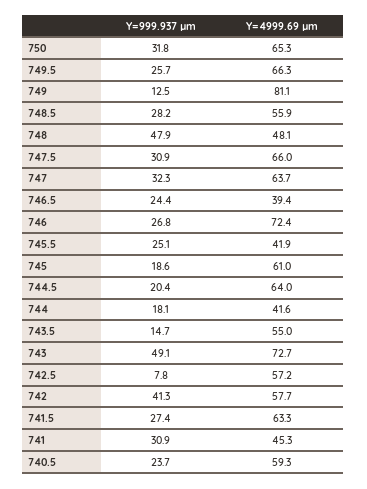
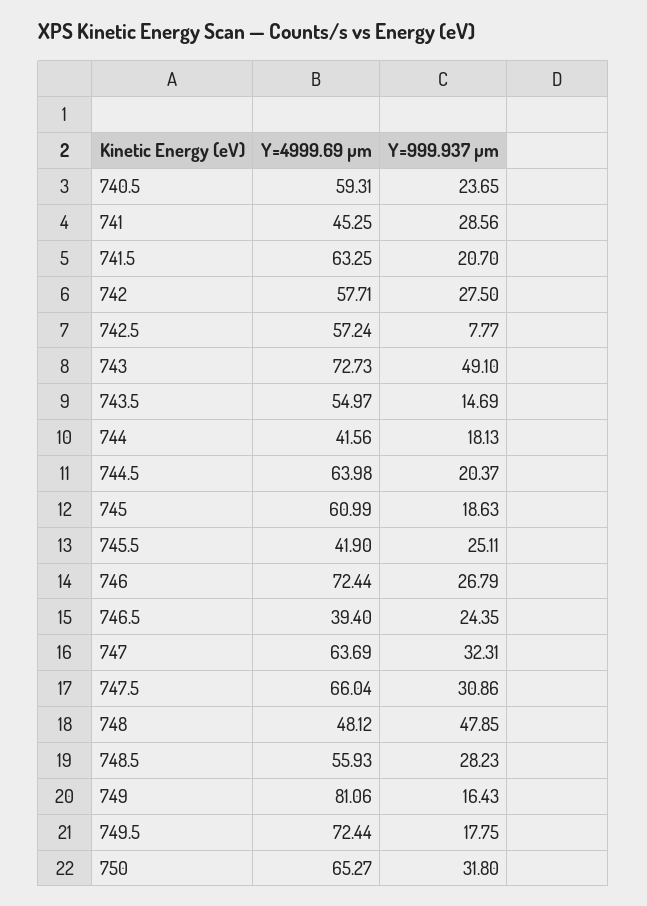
  {
    "Y=999.937 µm": {
      "750": 31.8,
-     "749.5": 25.7,
+     "749.5": 17.75,
-     "749": 12.5,
+     "749": 16.43,
      "748.5": 28.23,
      "748": 47.85,
      "747.5": 30.86,
      "747": 32.31,
      "746.5": 24.35,
      "746": 26.79,
      "745.5": 25.11,
      "745": 18.63,
      "744.5": 20.37,
      "744": 18.13,
      "743.5": 14.69,
      "743": 49.1,
      "742.5": 7.77,
-     "742": 41.3,
+     "742": 27.5,
-     "741.5": 27.4,
+     "741.5": 20.7,
-     "741": 30.9,
+     "741": 28.56,
      "740.5": 23.65
    },
    "Y=4999.69 µm": {
      "750": 65.27,
-     "749.5": 66.3,
+     "749.5": 72.44,
      "749": 81.06,
      "748.5": 55.93,
      "748": 48.12,
      "747.5": 66.04,
      "747": 63.69,
      "746.5": 39.4,
      "746": 72.44,
      "745.5": 41.9,
      "745": 60.99,
      "744.5": 63.98,
      "744": 41.56,
      "743.5": 54.97,
      "743": 72.73,
      "742.5": 57.24,
      "742": 57.71,
      "741.5": 63.25,
      "741": 45.25,
      "740.5": 59.31
    }
  }

